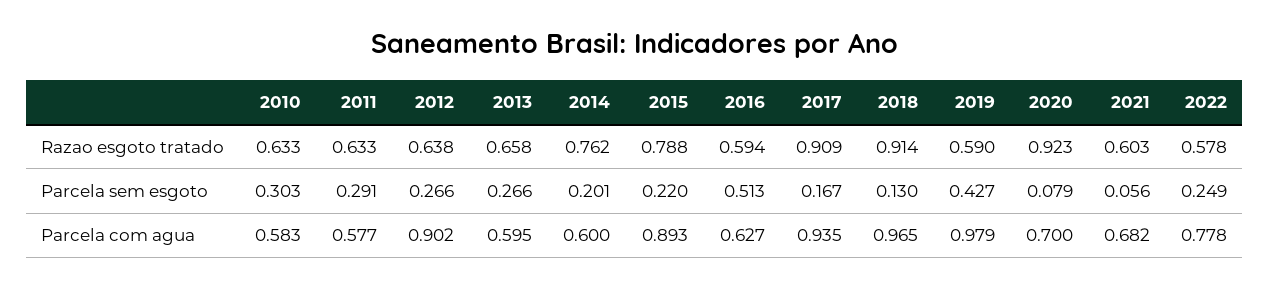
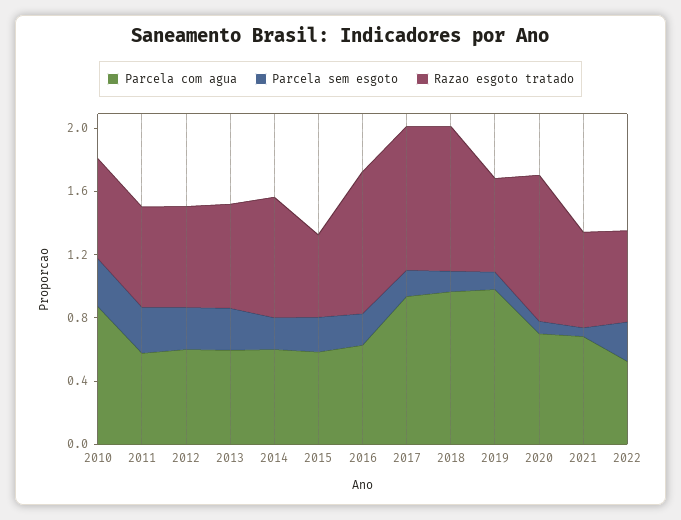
  {
    "Razao esgoto tratado": {
      "2010": 0.633,
      "2011": 0.633,
      "2012": 0.638,
      "2013": 0.658,
      "2014": 0.762,
-     "2015": 0.788,
+     "2015": 0.5,
-     "2016": 0.594,
+     "2016": 0.9,
      "2017": 0.909,
      "2018": 0.914,
      "2019": 0.59,
      "2020": 0.923,
      "2021": 0.603,
      "2022": 0.578
    },
    "Parcela sem esgoto": {
      "2010": 0.303,
      "2011": 0.291,
      "2012": 0.266,
      "2013": 0.266,
      "2014": 0.201,
      "2015": 0.22,
-     "2016": 0.513,
+     "2016": 0.2,
      "2017": 0.167,
      "2018": 0.13,
-     "2019": 0.427,
+     "2019": 0.1,
      "2020": 0.079,
      "2021": 0.056,
      "2022": 0.249
    },
    "Parcela com agua": {
-     "2010": 0.583,
+     "2010": 0.9,
      "2011": 0.577,
-     "2012": 0.902,
+     "2012": 0.6,
      "2013": 0.595,
      "2014": 0.6,
-     "2015": 0.893,
+     "2015": 0.6,
      "2016": 0.627,
      "2017": 0.935,
      "2018": 0.965,
      "2019": 0.979,
      "2020": 0.7,
      "2021": 0.682,
-     "2022": 0.778
+     "2022": 0.5
    }
  }

